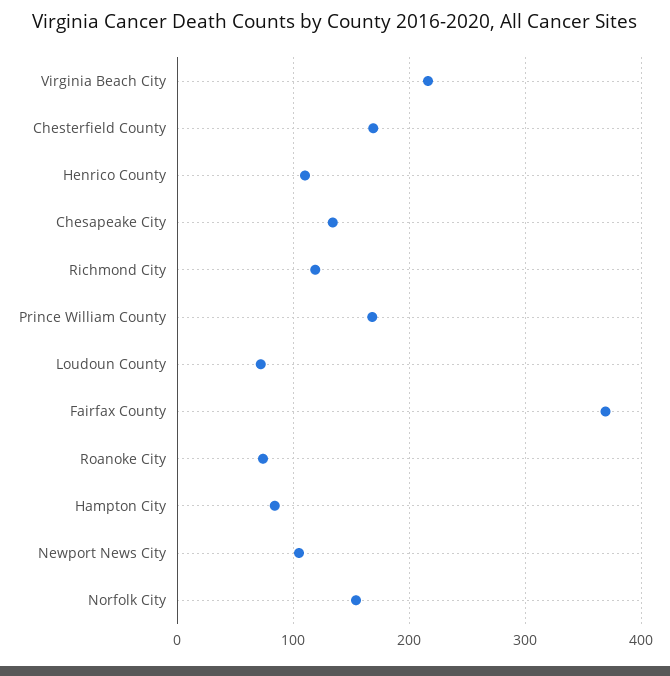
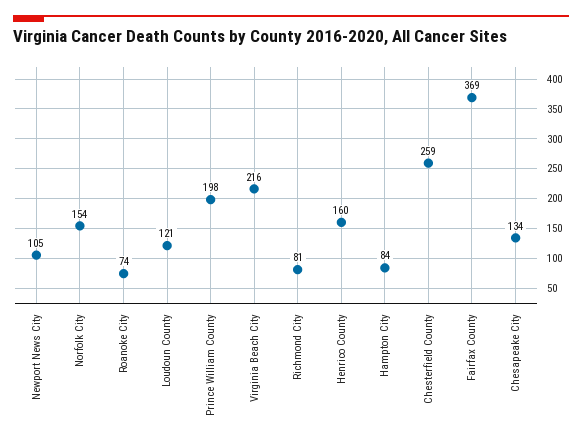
  {
    "Virginia Beach City": 216,
-   "Chesterfield County": 170,
+   "Chesterfield County": 259,
-   "Henrico County": 110,
+   "Henrico County": 160,
    "Chesapeake City": 134,
-   "Richmond City": 120,
+   "Richmond City": 81,
-   "Prince William County": 170,
+   "Prince William County": 198,
-   "Loudoun County": 70,
+   "Loudoun County": 121,
    "Fairfax County": 369,
    "Roanoke City": 74,
    "Hampton City": 84,
    "Newport News City": 105,
    "Norfolk City": 154
  }

